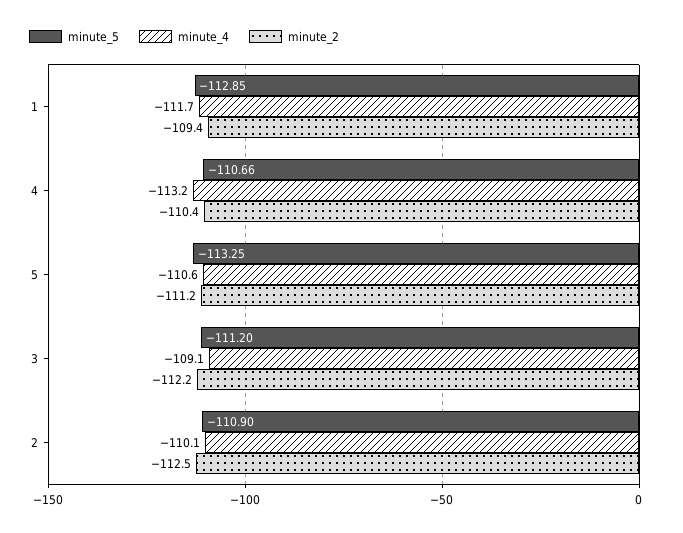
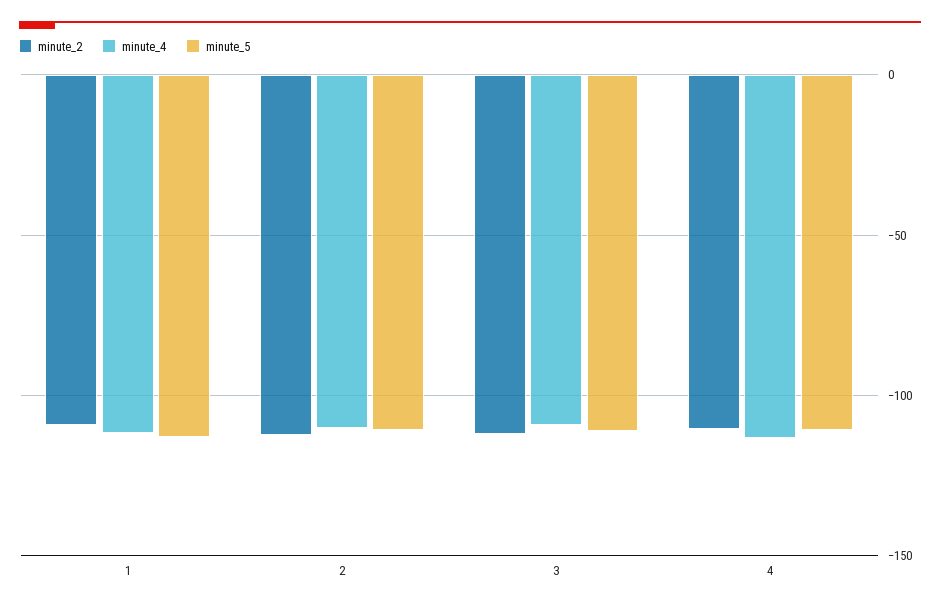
  {
    "minute_5": {
      "1": -112.85,
      "4": -110.66,
-     "5": -113.25,
      "3": -111.2,
      "2": -110.9
    },
    "minute_4": {
      "1": -111.7,
      "4": -113.2,
-     "5": -110.6,
      "3": -109.1,
      "2": -110.1
    },
    "minute_2": {
      "1": -109.4,
      "4": -110.4,
-     "5": -111.2,
      "3": -112.2,
      "2": -112.5
    }
  }

